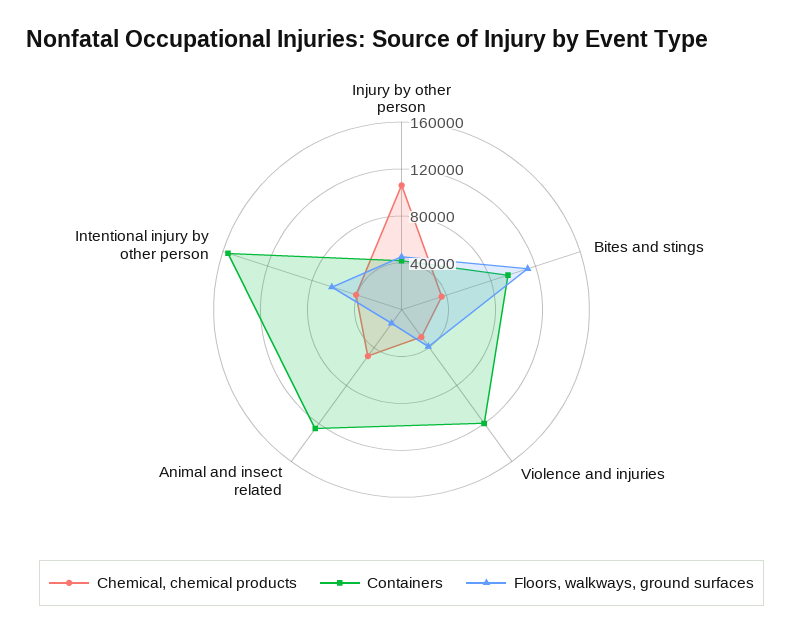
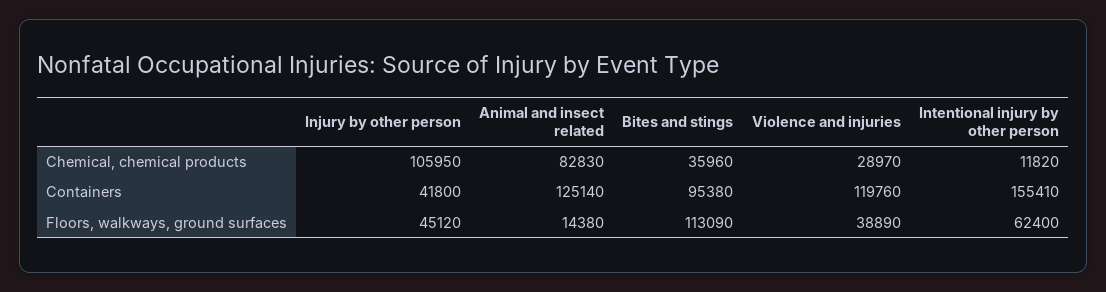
  {
    "Chemical, chemical products": {
      "Injury by other person": 105950,
      "Bites and stings": 35960,
      "Violence and injuries": 28970,
-     "Animal and insect related": 50000,
+     "Animal and insect related": 82830,
-     "Intentional injury by other person": 40000
+     "Intentional injury by other person": 11820
    },
    "Containers": {
      "Injury by other person": 41800,
      "Bites and stings": 95380,
      "Violence and injuries": 119760,
      "Animal and insect related": 125140,
      "Intentional injury by other person": 155410
    },
    "Floors, walkways, ground surfaces": {
      "Injury by other person": 45120,
      "Bites and stings": 113090,
      "Violence and injuries": 38890,
      "Animal and insect related": 14380,
      "Intentional injury by other person": 62400
    }
  }

